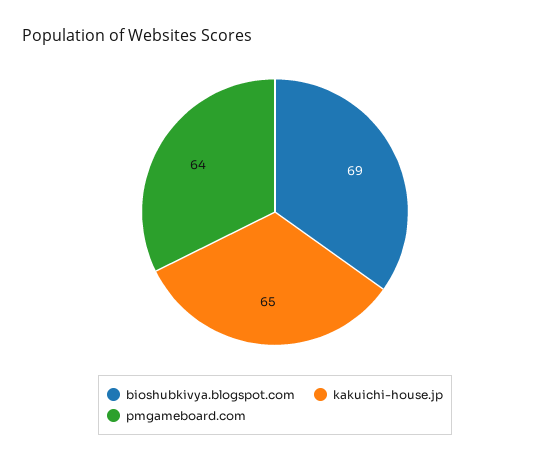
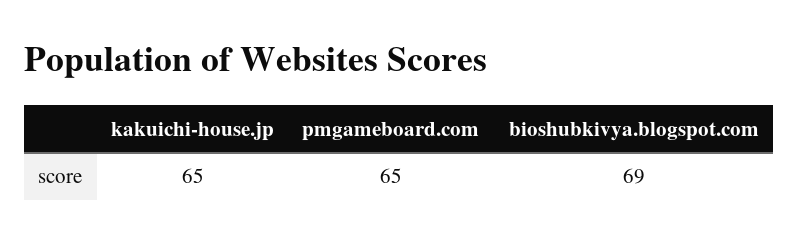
  {
    "bioshubkivya.blogspot.com": 69,
    "kakuichi-house.jp": 65,
-   "pmgameboard.com": 64
+   "pmgameboard.com": 65
  }

